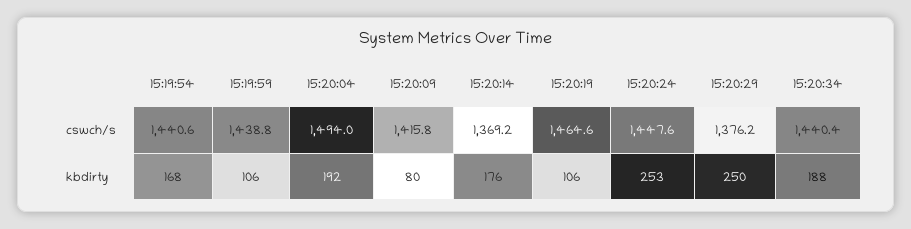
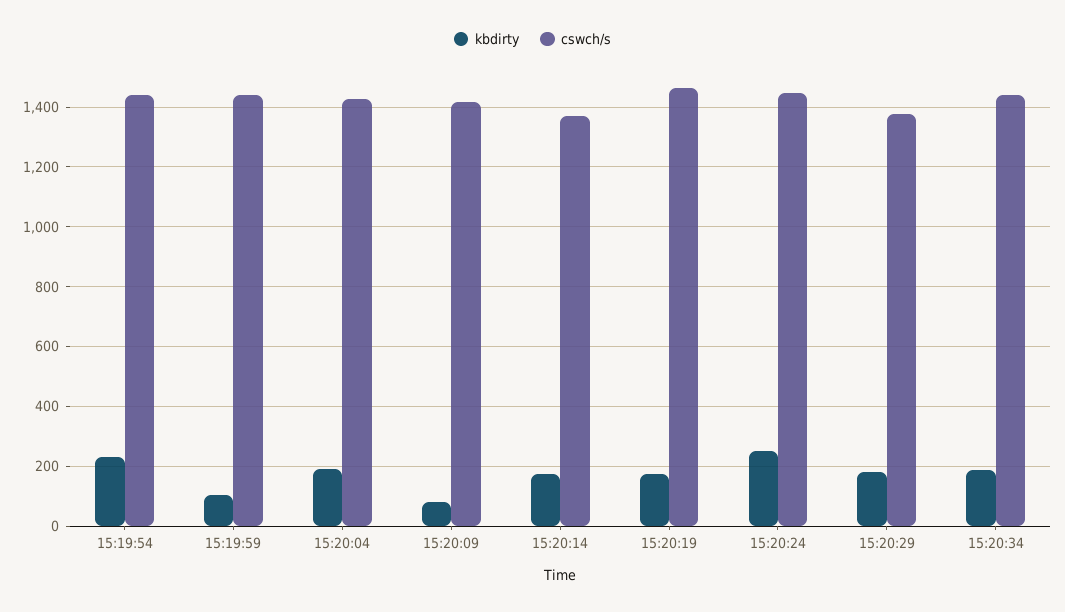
  {
    "cswch/s": {
      "15:19:54": 1440.6,
      "15:19:59": 1438.8,
-     "15:20:04": 1494,
+     "15:20:04": 1425,
      "15:20:09": 1415.8,
      "15:20:14": 1369.2,
      "15:20:19": 1464.6,
      "15:20:24": 1447.6,
      "15:20:29": 1376.2,
      "15:20:34": 1440.4
    },
    "kbdirty": {
-     "15:19:54": 168,
+     "15:19:54": 225,
      "15:19:59": 106,
      "15:20:04": 192,
      "15:20:09": 80,
      "15:20:14": 176,
-     "15:20:19": 106,
+     "15:20:19": 175,
      "15:20:24": 253,
-     "15:20:29": 250,
+     "15:20:29": 175,
      "15:20:34": 188
    }
  }

